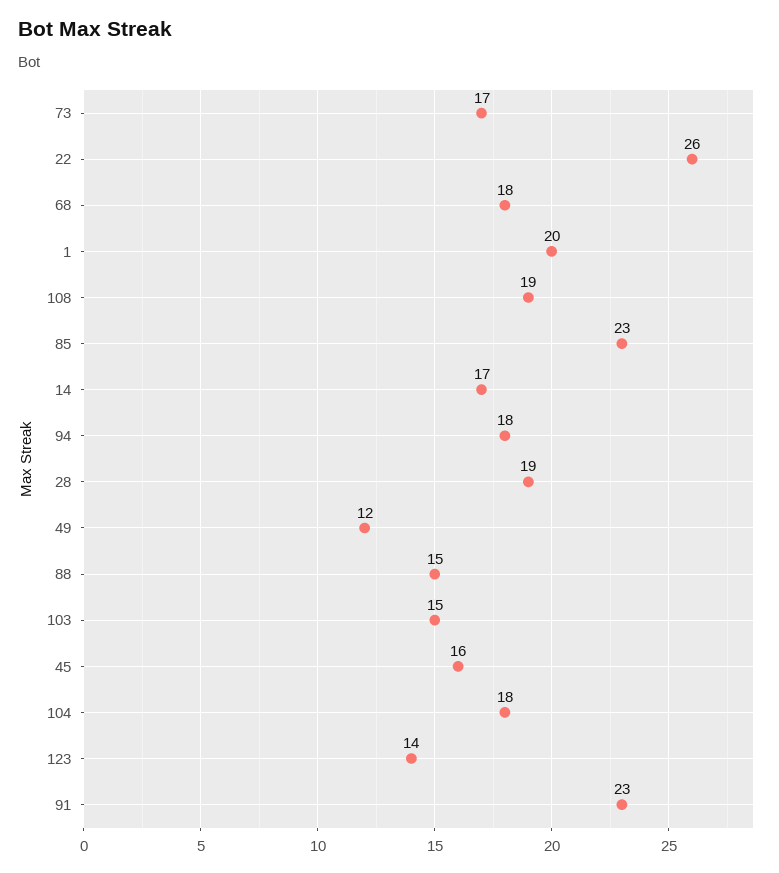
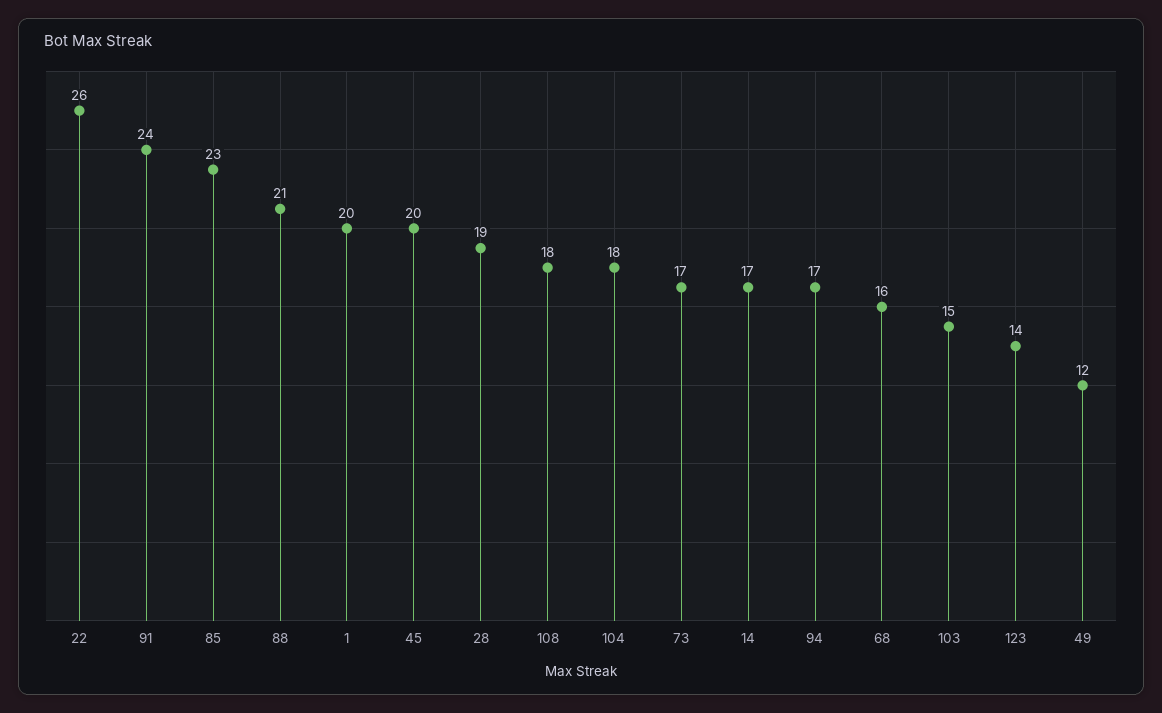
  {
    "73": 17,
    "22": 26,
-   "68": 18,
+   "68": 16,
    "1": 20,
-   "108": 19,
+   "108": 18,
    "85": 23,
    "14": 17,
-   "94": 18,
+   "94": 17,
    "28": 19,
    "49": 12,
-   "88": 15,
+   "88": 21,
    "103": 15,
-   "45": 16,
+   "45": 20,
    "104": 18,
    "123": 14,
-   "91": 23
+   "91": 24
  }

